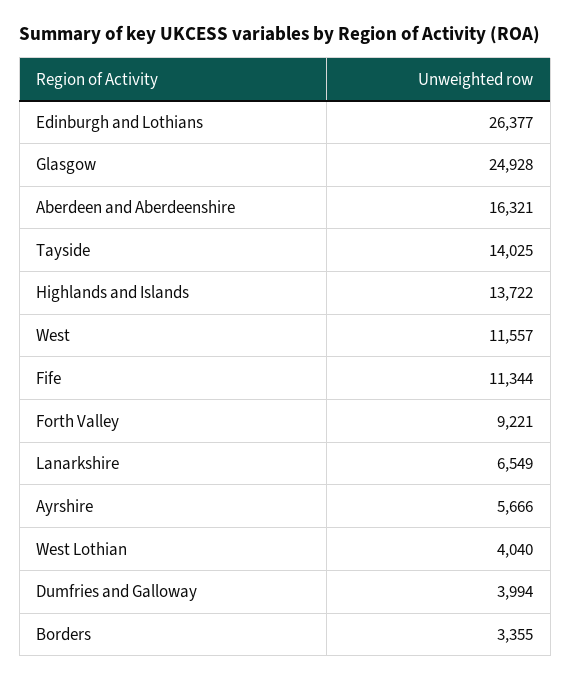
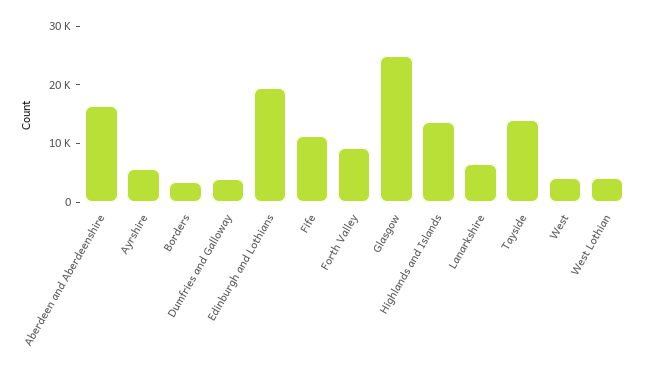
  {
-   "Edinburgh and Lothians": 26377,
+   "Edinburgh and Lothians": 20000,
    "Glasgow": 24928,
    "Aberdeen and Aberdeenshire": 16321,
    "Tayside": 14025,
    "Highlands and Islands": 13722,
-   "West": 11557,
+   "West": 4000,
    "Fife": 11344,
    "Forth Valley": 9221,
    "Lanarkshire": 6549,
    "Ayrshire": 5666,
    "West Lothian": 4040,
    "Dumfries and Galloway": 3994,
    "Borders": 3355
  }

